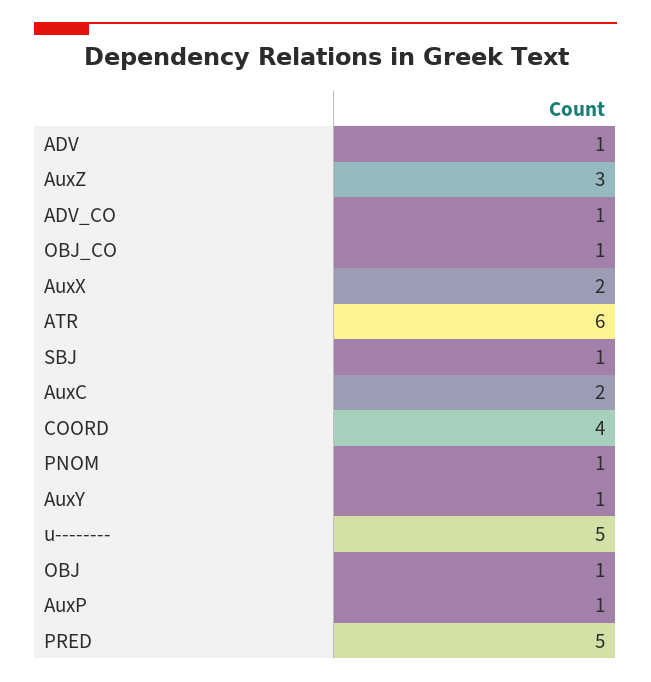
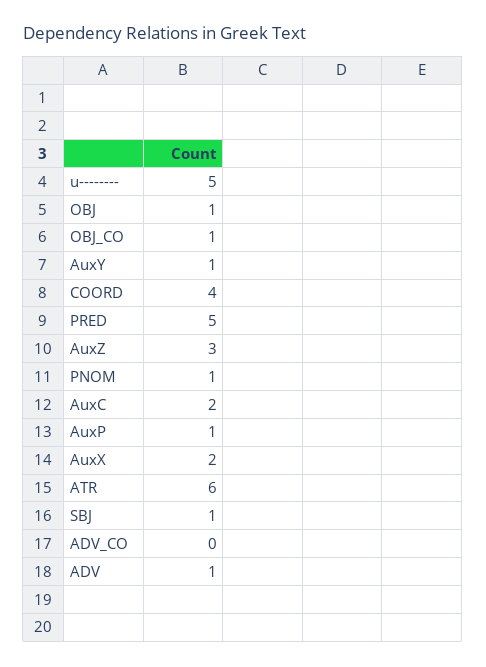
  {
    "ADV": 1,
    "AuxZ": 3,
-   "ADV_CO": 1,
+   "ADV_CO": 0,
    "OBJ_CO": 1,
    "AuxX": 2,
    "ATR": 6,
    "SBJ": 1,
    "AuxC": 2,
    "COORD": 4,
    "PNOM": 1,
    "AuxY": 1,
    "u--------": 5,
    "OBJ": 1,
    "AuxP": 1,
    "PRED": 5
  }

